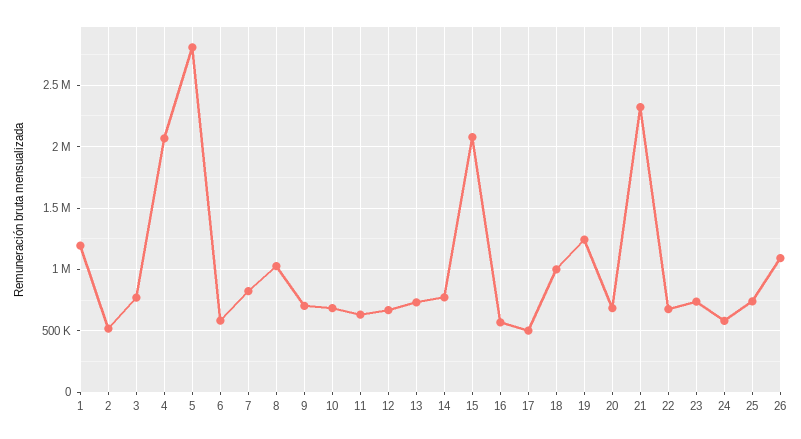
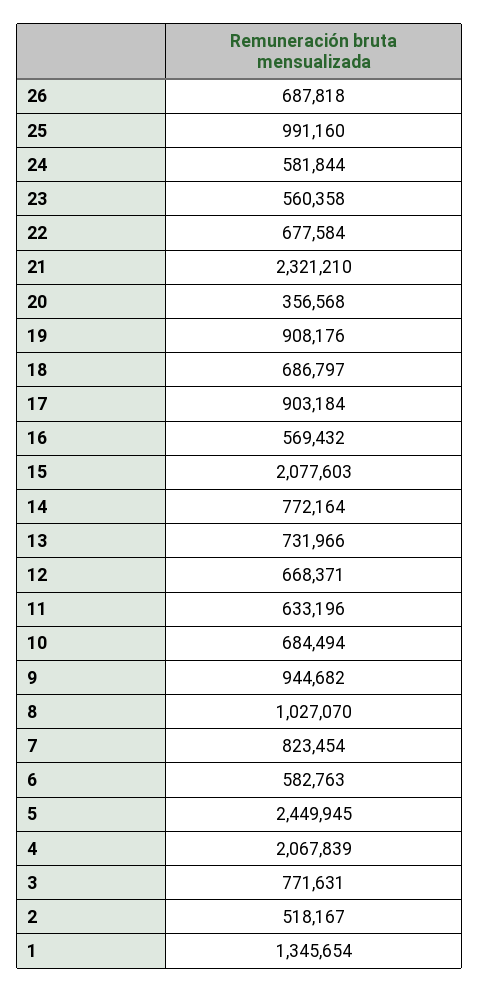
  {
-   "1": 1200000,
+   "1": 1345654,
    "2": 518167,
    "3": 771631,
    "4": 2067839,
-   "5": 2800000,
+   "5": 2449945,
    "6": 582763,
    "7": 823454,
    "8": 1027070,
-   "9": 700000,
+   "9": 944682,
    "10": 684494,
    "11": 633196,
    "12": 668371,
    "13": 731966,
    "14": 772164,
    "15": 2077603,
    "16": 569432,
-   "17": 500000,
+   "17": 903184,
-   "18": 1000000,
+   "18": 686797,
-   "19": 1250000,
+   "19": 908176,
-   "20": 700000,
+   "20": 356568,
    "21": 2321210,
    "22": 677584,
-   "23": 750000,
+   "23": 560358,
    "24": 581844,
-   "25": 750000,
+   "25": 991160,
-   "26": 1100000
+   "26": 687818
  }

